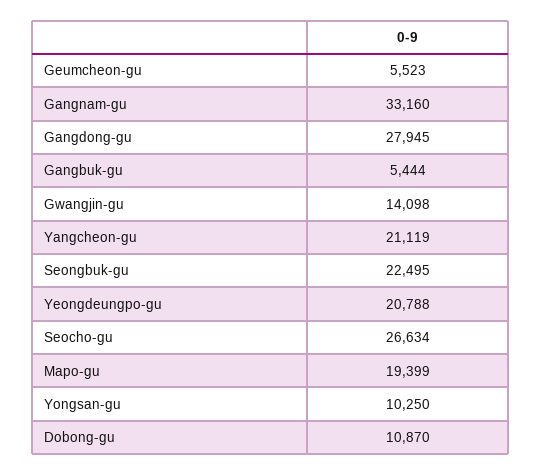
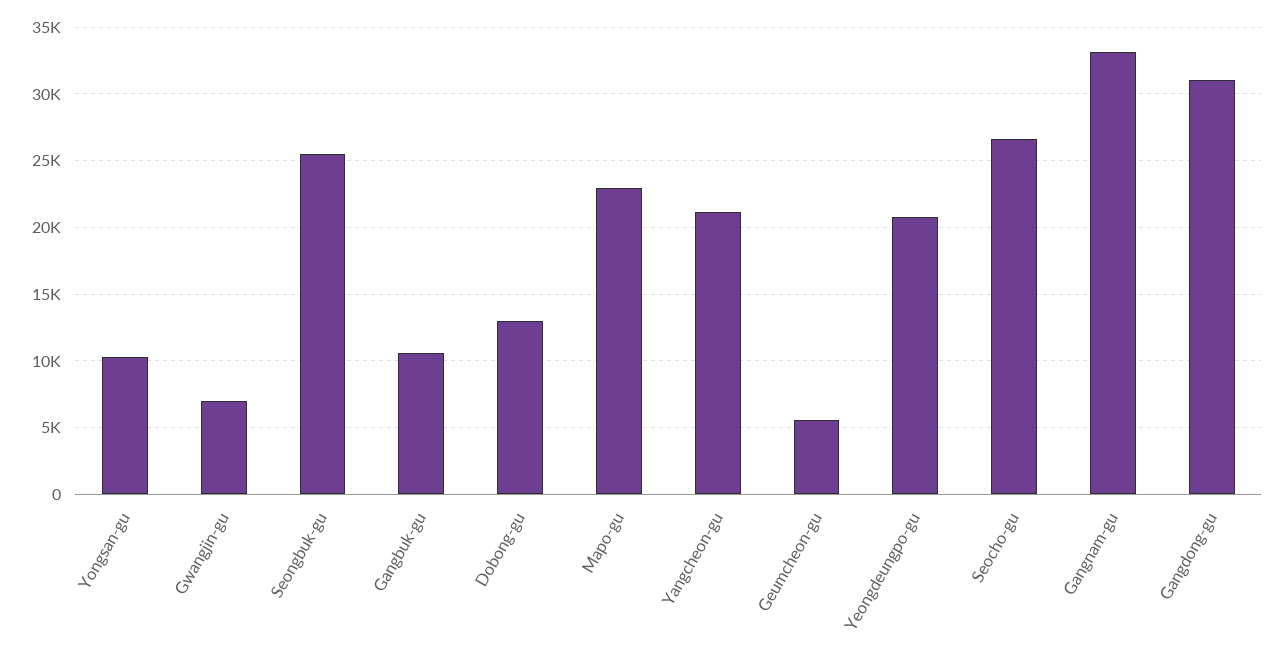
  {
    "Geumcheon-gu": 5523,
    "Gangnam-gu": 33160,
-   "Gangdong-gu": 27945,
+   "Gangdong-gu": 31000,
-   "Gangbuk-gu": 5444,
+   "Gangbuk-gu": 10500,
-   "Gwangjin-gu": 14098,
+   "Gwangjin-gu": 7000,
    "Yangcheon-gu": 21119,
-   "Seongbuk-gu": 22495,
+   "Seongbuk-gu": 25500,
    "Yeongdeungpo-gu": 20788,
    "Seocho-gu": 26634,
-   "Mapo-gu": 19399,
+   "Mapo-gu": 23000,
    "Yongsan-gu": 10250,
-   "Dobong-gu": 10870
+   "Dobong-gu": 13000
  }

